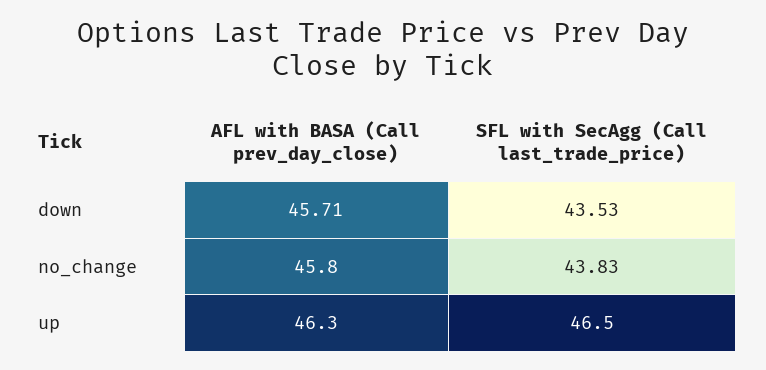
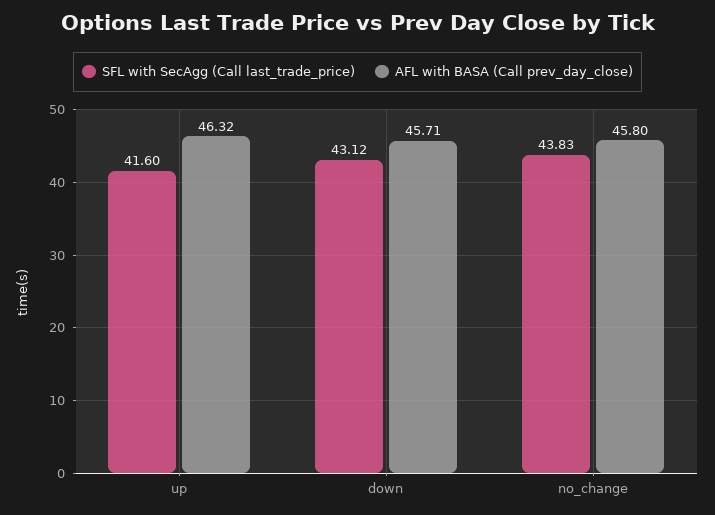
  {
    "AFL with BASA (Call prev_day_close)": {
      "down": 45.71,
      "no_change": 45.8,
-     "up": 46.3
+     "up": 46.32
    },
    "SFL with SecAgg (Call last_trade_price)": {
-     "down": 43.53,
+     "down": 43.12,
      "no_change": 43.83,
-     "up": 46.5
+     "up": 41.6
    }
  }

